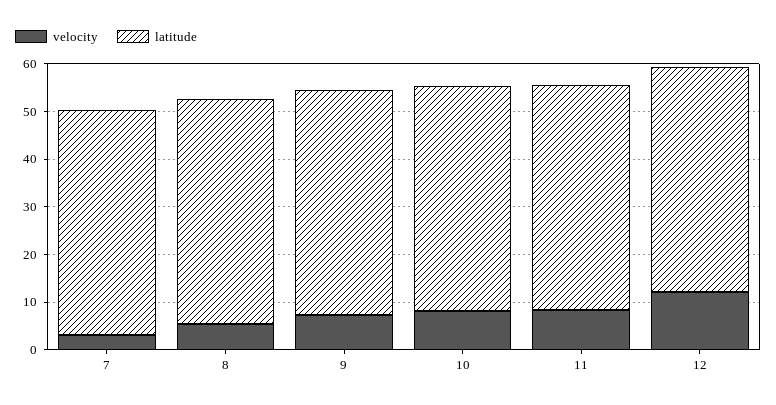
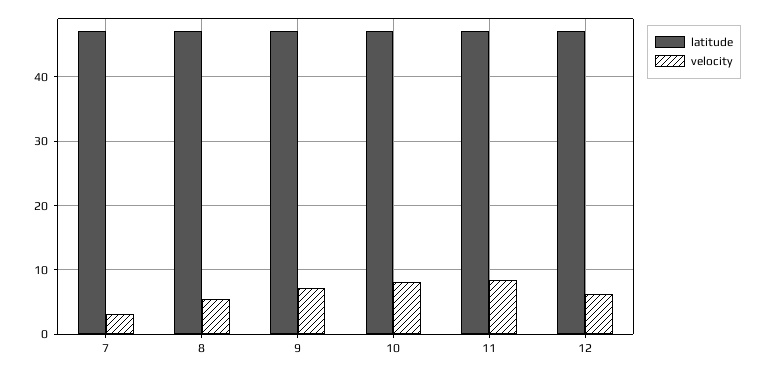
  {
    "velocity": {
      "7": 3,
      "8": 5,
      "9": 7,
      "10": 8,
      "11": 8,
-     "12": 12
+     "12": 6
    },
    "latitude": {
      "7": 47,
      "8": 47,
      "9": 47,
      "10": 47,
      "11": 47,
      "12": 47
    }
  }

